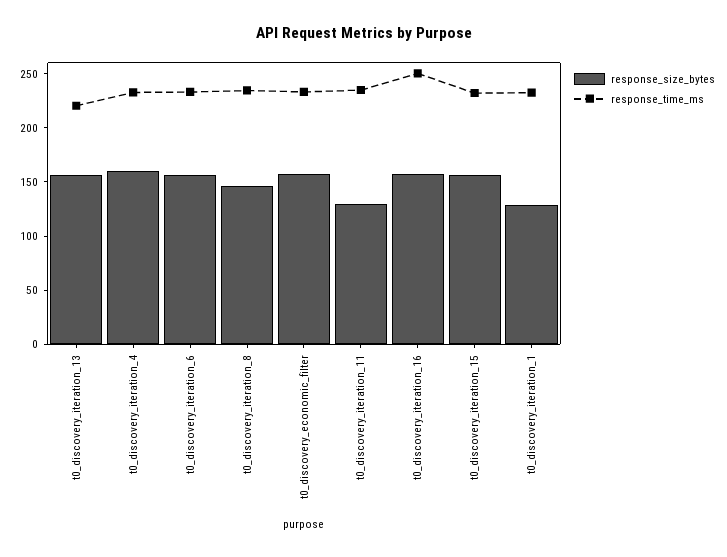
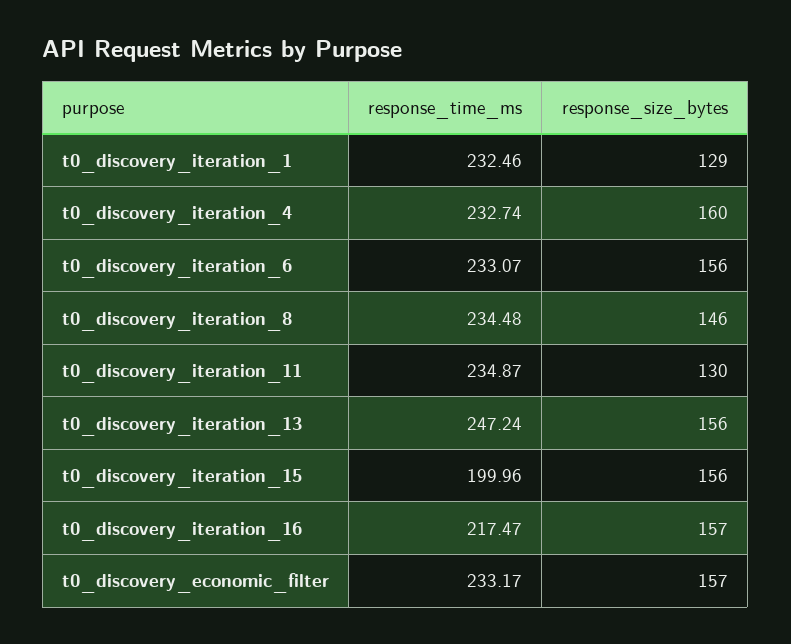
  {
    "response_size_bytes": {
      "t0_discovery_iteration_13": 156,
      "t0_discovery_iteration_4": 160,
      "t0_discovery_iteration_6": 156,
      "t0_discovery_iteration_8": 146,
      "t0_discovery_economic_filter": 157,
      "t0_discovery_iteration_11": 130,
      "t0_discovery_iteration_16": 157,
      "t0_discovery_iteration_15": 156,
      "t0_discovery_iteration_1": 129
    },
    "response_time_ms": {
-     "t0_discovery_iteration_13": 220,
+     "t0_discovery_iteration_13": 247.24,
      "t0_discovery_iteration_4": 232.74,
      "t0_discovery_iteration_6": 233.07,
      "t0_discovery_iteration_8": 234.48,
      "t0_discovery_economic_filter": 233.17,
      "t0_discovery_iteration_11": 234.87,
-     "t0_discovery_iteration_16": 250,
+     "t0_discovery_iteration_16": 217.47,
-     "t0_discovery_iteration_15": 230,
+     "t0_discovery_iteration_15": 199.96,
      "t0_discovery_iteration_1": 232.46
    }
  }

